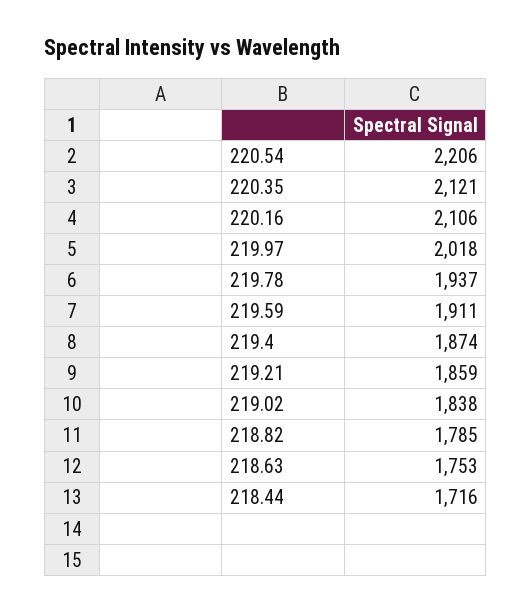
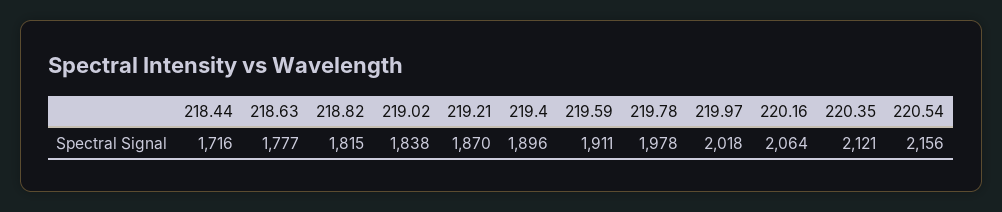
  {
-   "220.54": 2206,
+   "220.54": 2156,
    "220.35": 2121,
-   "220.16": 2106,
+   "220.16": 2064,
    "219.97": 2018,
-   "219.78": 1937,
+   "219.78": 1978,
    "219.59": 1911,
-   "219.4": 1874,
+   "219.4": 1896,
-   "219.21": 1859,
+   "219.21": 1870,
    "219.02": 1838,
-   "218.82": 1785,
+   "218.82": 1815,
-   "218.63": 1753,
+   "218.63": 1777,
    "218.44": 1716
  }

